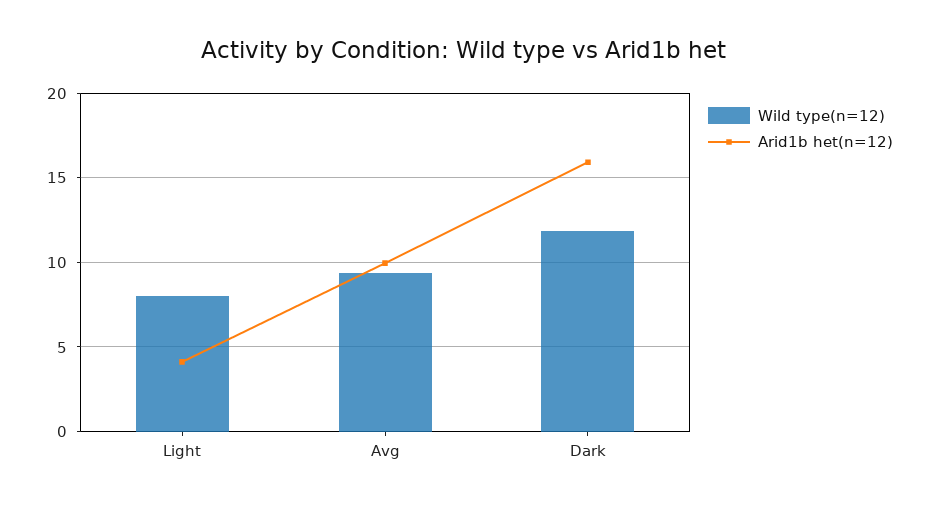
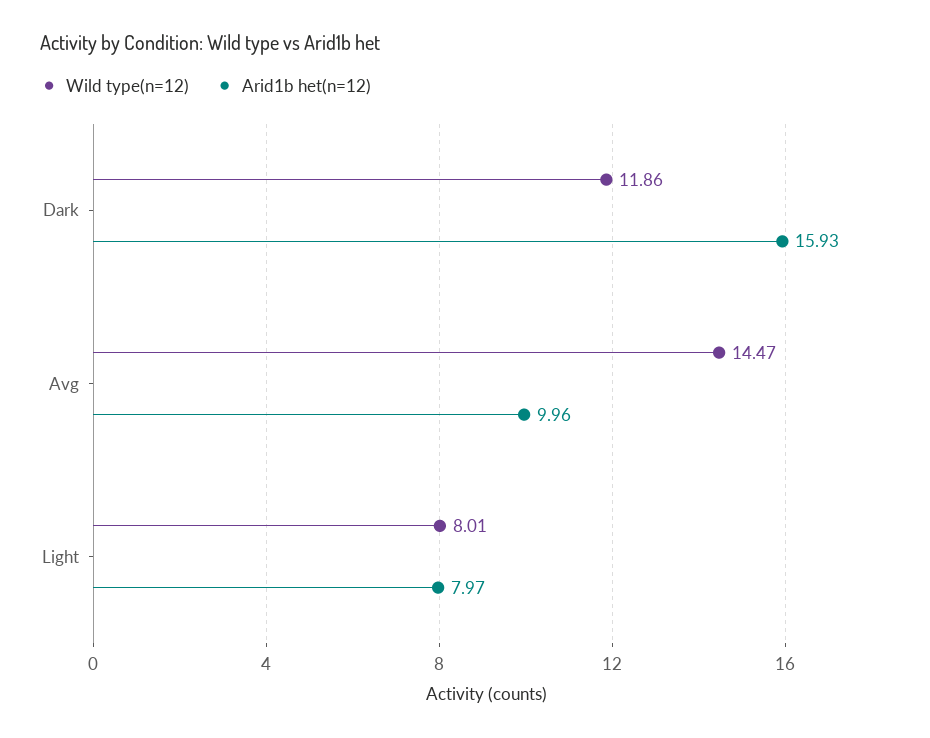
  {
    "Wild type(n=12)": {
      "Light": 8.01,
-     "Avg": 9.5,
+     "Avg": 14.47,
      "Dark": 11.86
    },
    "Arid1b het(n=12)": {
-     "Light": 4,
+     "Light": 7.97,
      "Avg": 9.96,
      "Dark": 15.93
    }
  }

